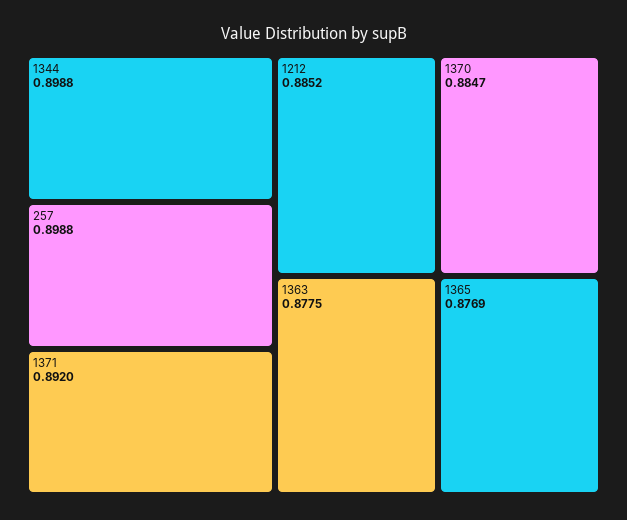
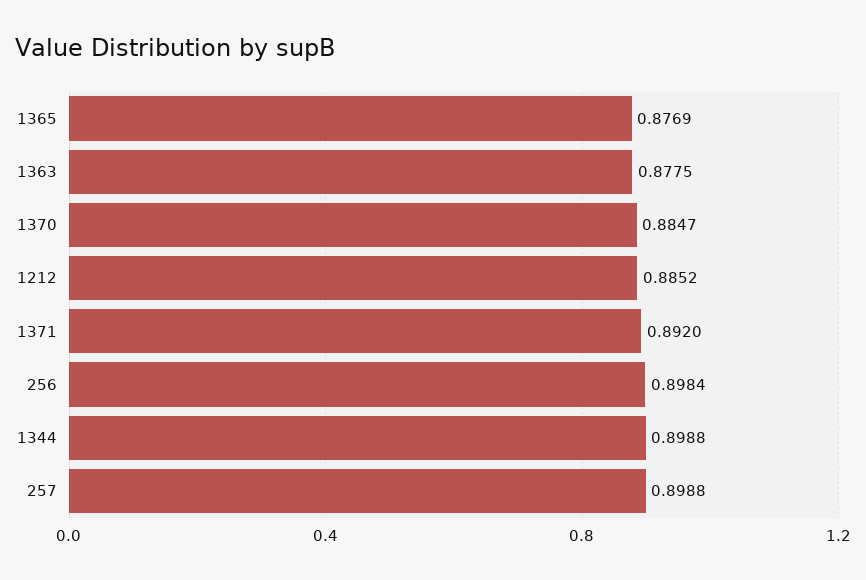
  {
    "1344": 0.8988,
    "257": 0.8988,
    "1371": 0.892,
    "1212": 0.8852,
    "1370": 0.8847,
    "1363": 0.8775,
-   "1365": 0.8769
+   "1365": 0.8769,
+   "256": 0.8984
  }

